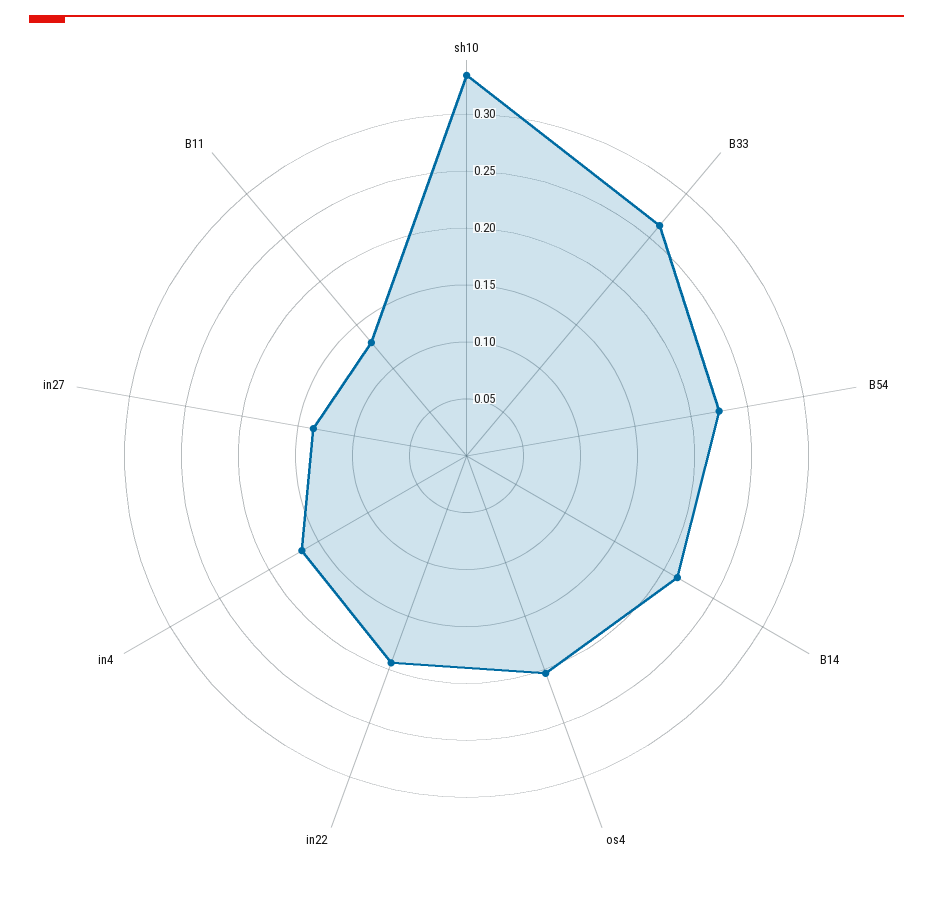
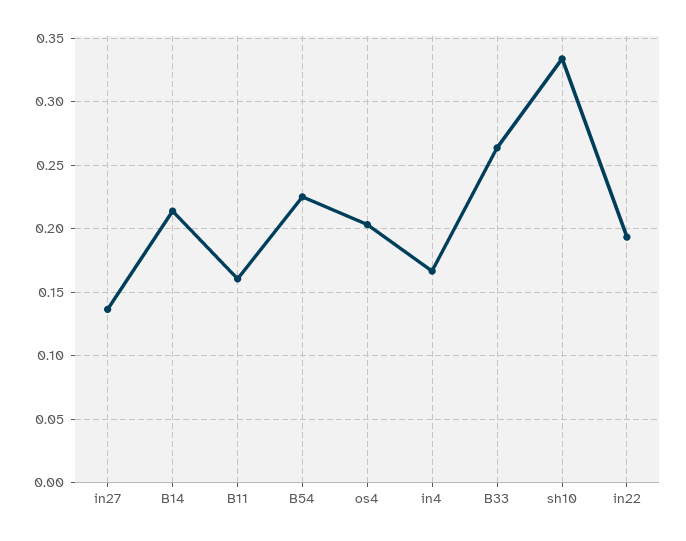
  {
    "sh10": 0.335,
    "B33": 0.265,
    "B54": 0.225,
    "B14": 0.215,
    "os4": 0.205,
    "in22": 0.195,
    "in4": 0.165,
    "in27": 0.135,
-   "B11": 0.13
+   "B11": 0.16
  }

